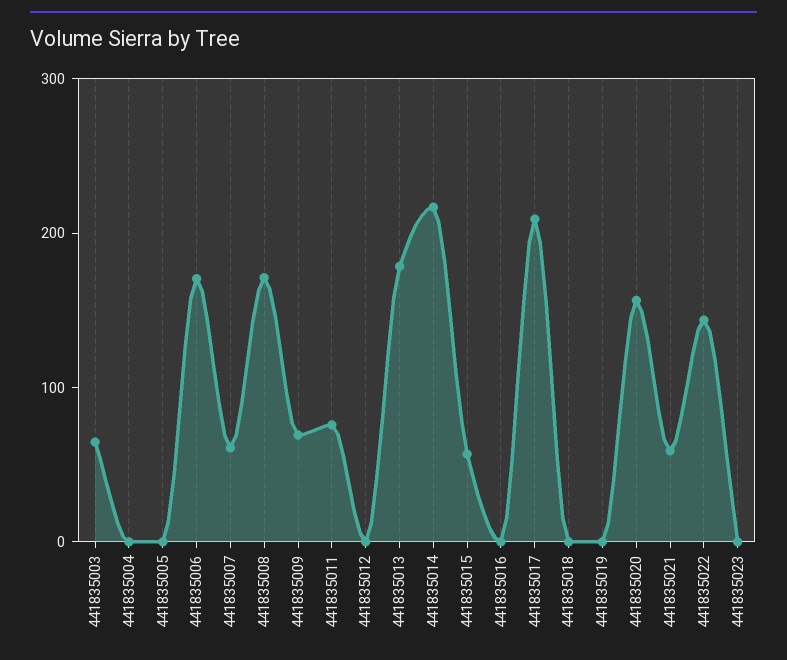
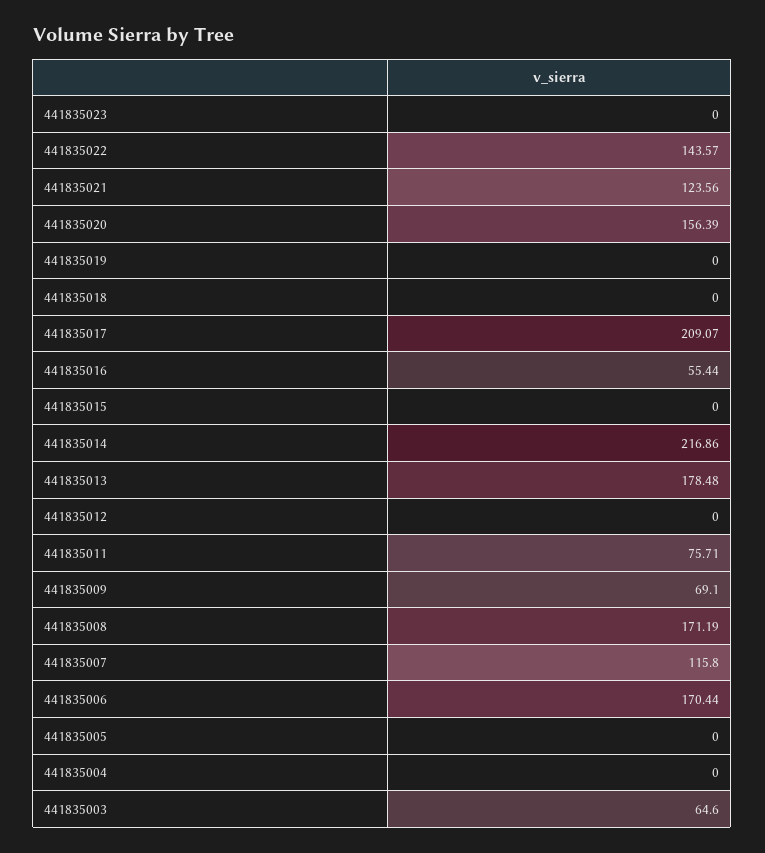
  {
    "441835003": 64.6,
    "441835004": 0,
    "441835005": 0,
    "441835006": 170.44,
-   "441835007": 60,
+   "441835007": 115.8,
    "441835008": 171.19,
    "441835009": 69.1,
    "441835011": 75.71,
    "441835012": 0,
    "441835013": 178.48,
    "441835014": 216.86,
-   "441835015": 60,
+   "441835015": 0,
-   "441835016": 0,
+   "441835016": 55.44,
    "441835017": 209.07,
    "441835018": 0,
    "441835019": 0,
    "441835020": 156.39,
-   "441835021": 60,
+   "441835021": 123.56,
    "441835022": 143.57,
    "441835023": 0
  }

